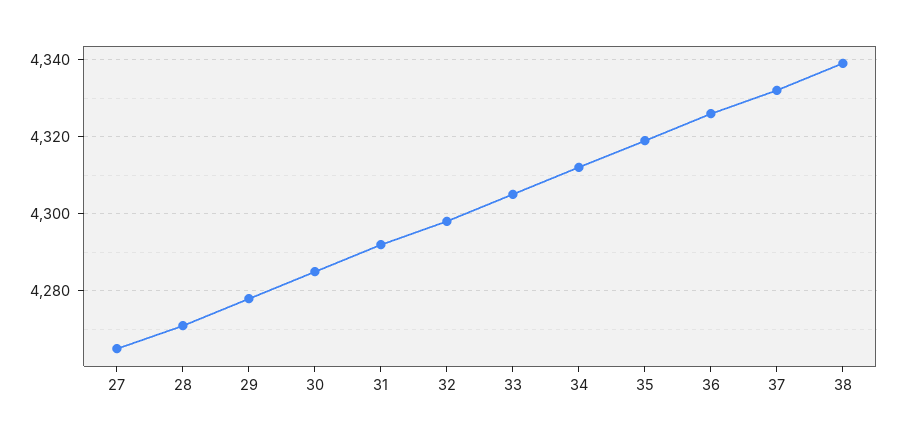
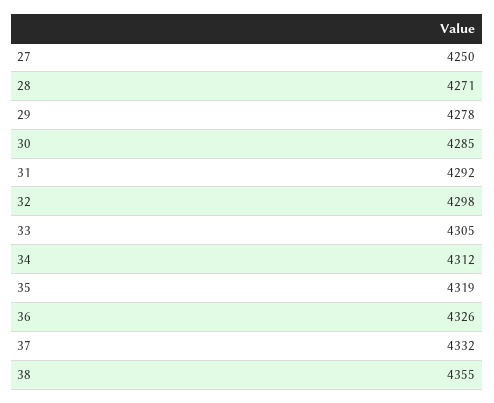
  {
-   "27": 4265,
+   "27": 4250,
    "28": 4271,
    "29": 4278,
    "30": 4285,
    "31": 4292,
    "32": 4298,
    "33": 4305,
    "34": 4312,
    "35": 4319,
    "36": 4326,
    "37": 4332,
-   "38": 4340
+   "38": 4355
  }

